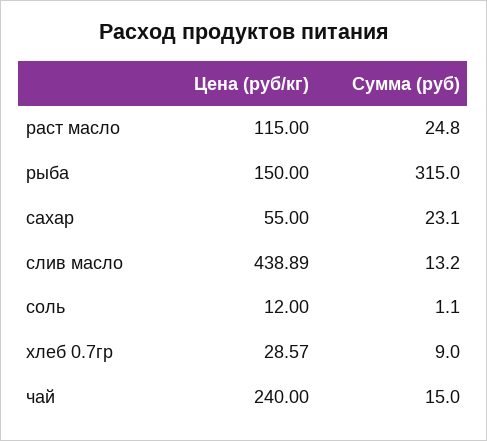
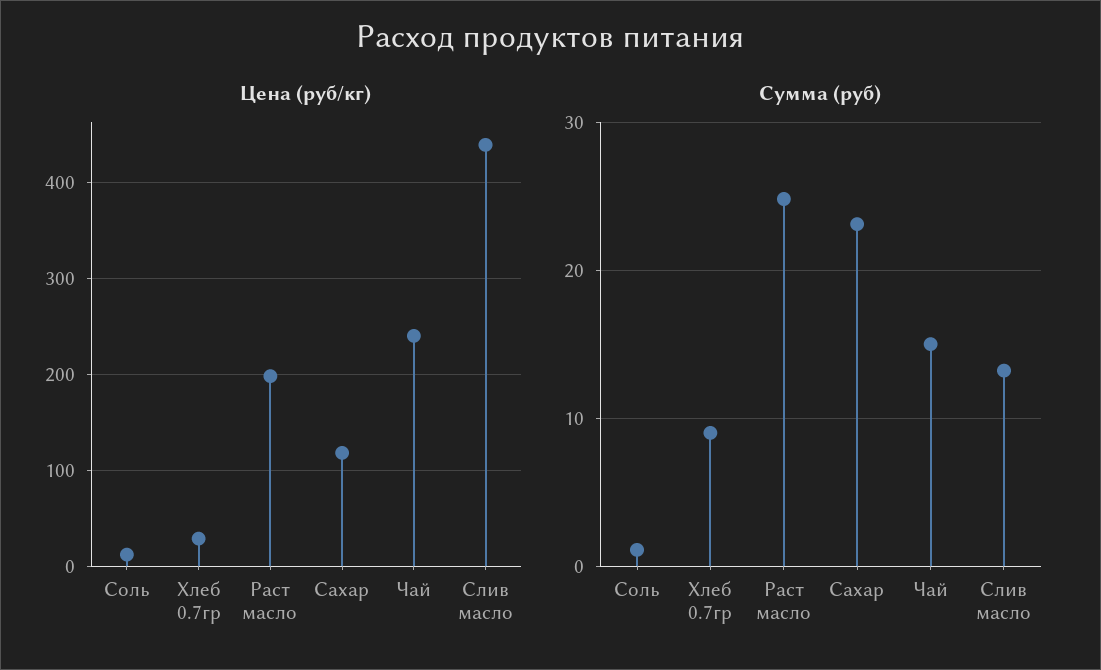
  {
    "Цена (руб/кг)": {
-     "раст масло": 115,
+     "раст масло": 200,
-     "рыба": 150,
-     "сахар": 55,
+     "сахар": 120,
      "слив масло": 438.89,
      "соль": 12,
      "хлеб 0.7гр": 28.57,
      "чай": 240
    },
    "Сумма (руб)": {
      "раст масло": 24.8,
-     "рыба": 315,
      "сахар": 23.1,
      "слив масло": 13.2,
      "соль": 1.1,
      "хлеб 0.7гр": 9,
      "чай": 15
    }
  }

